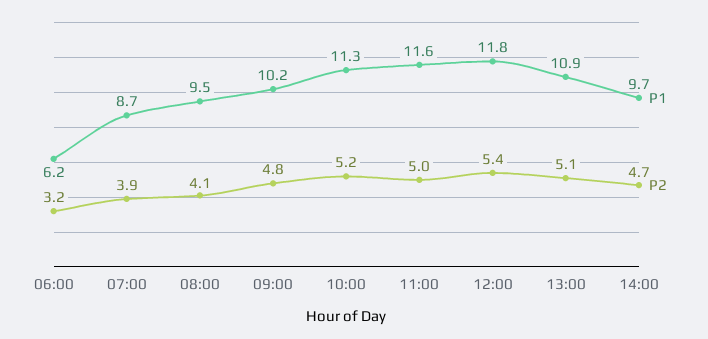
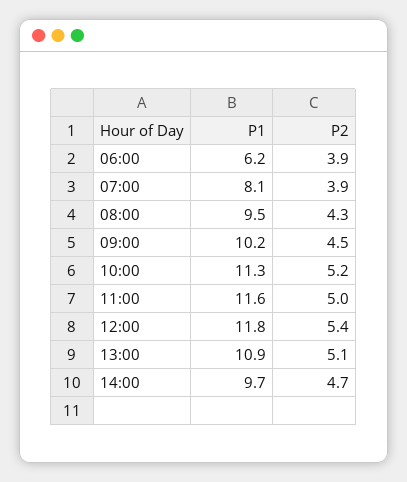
  {
    "P1": {
      "06:00": 6.2,
-     "07:00": 8.7,
+     "07:00": 8.1,
      "08:00": 9.5,
      "09:00": 10.2,
      "10:00": 11.3,
      "11:00": 11.6,
      "12:00": 11.8,
      "13:00": 10.9,
      "14:00": 9.7
    },
    "P2": {
-     "06:00": 3.2,
+     "06:00": 3.9,
      "07:00": 3.9,
-     "08:00": 4.1,
+     "08:00": 4.3,
-     "09:00": 4.8,
+     "09:00": 4.5,
      "10:00": 5.2,
      "11:00": 5,
      "12:00": 5.4,
      "13:00": 5.1,
      "14:00": 4.7
    }
  }

